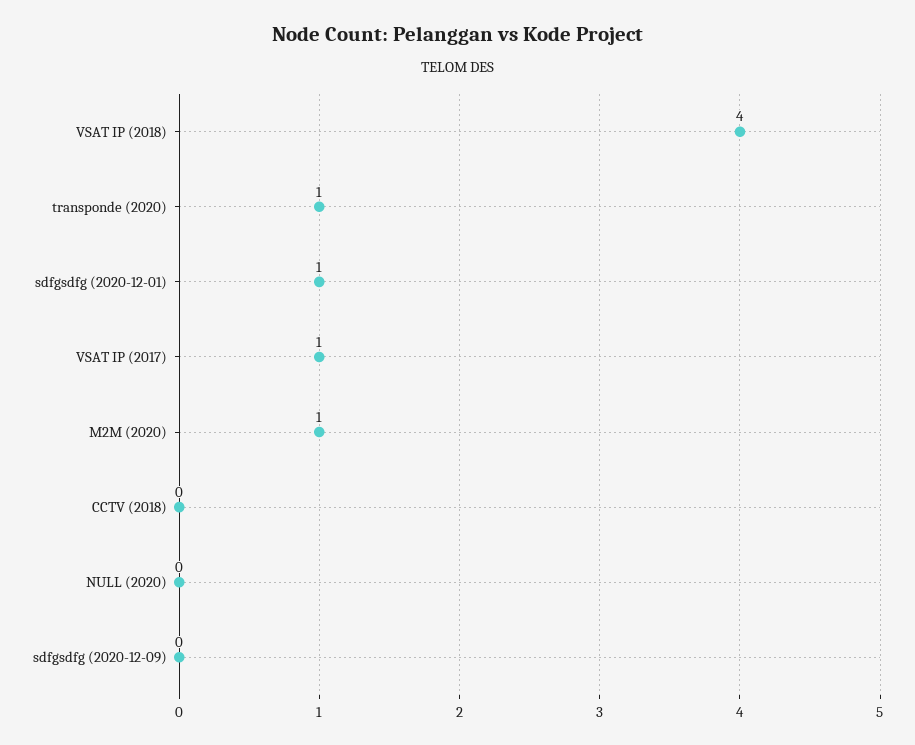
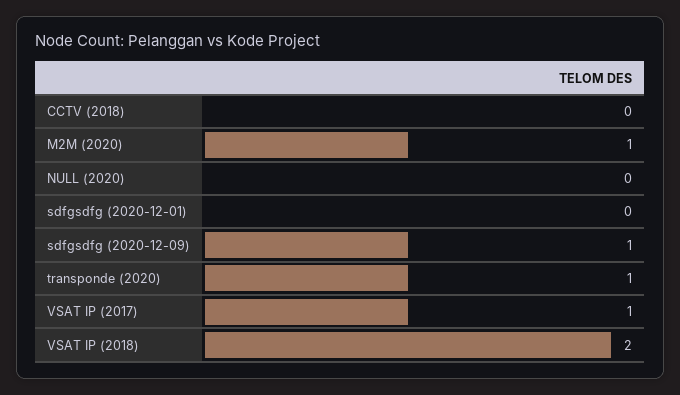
  {
-   "VSAT IP (2018)": 4,
+   "VSAT IP (2018)": 2,
    "transponde (2020)": 1,
-   "sdfgsdfg (2020-12-01)": 1,
+   "sdfgsdfg (2020-12-01)": 0,
    "VSAT IP (2017)": 1,
    "M2M (2020)": 1,
    "CCTV (2018)": 0,
    "NULL (2020)": 0,
-   "sdfgsdfg (2020-12-09)": 0
+   "sdfgsdfg (2020-12-09)": 1
  }

